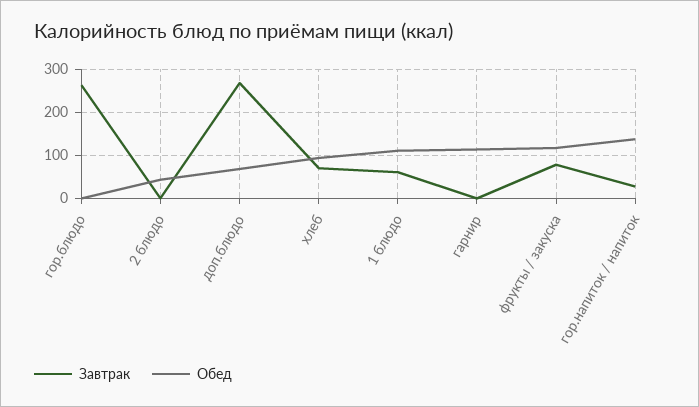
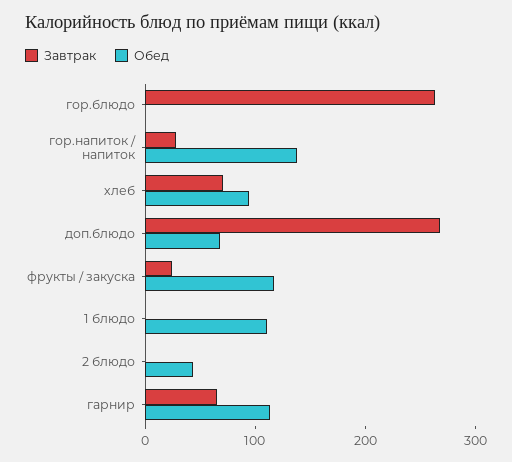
  {
    "Завтрак": {
      "гор.блюдо": 260,
      "2 блюдо": 0,
      "доп.блюдо": 260,
      "хлеб": 80,
-     "1 блюдо": 60,
+     "1 блюдо": 0,
-     "гарнир": 0,
+     "гарнир": 60,
-     "фрукты / закуска": 80,
+     "фрукты / закуска": 20,
      "гор.напиток / напиток": 20
    },
    "Обед": {
      "гор.блюдо": 0,
      "2 блюдо": 40,
      "доп.блюдо": 60,
      "хлеб": 100,
      "1 блюдо": 120,
      "гарнир": 120,
      "фрукты / закуска": 120,
      "гор.напиток / напиток": 140
    }
  }

